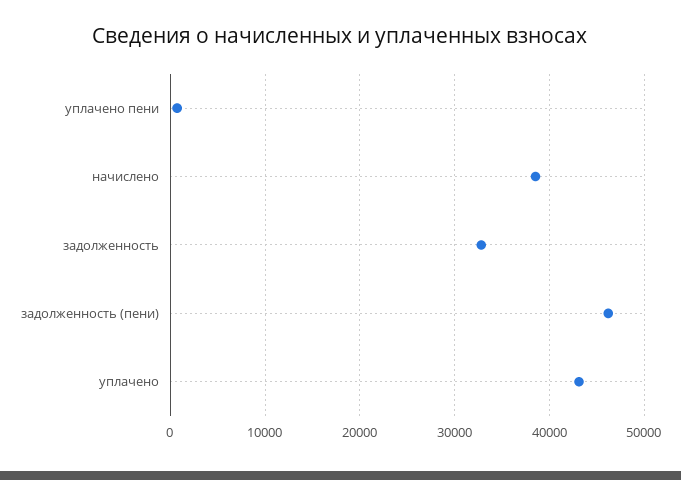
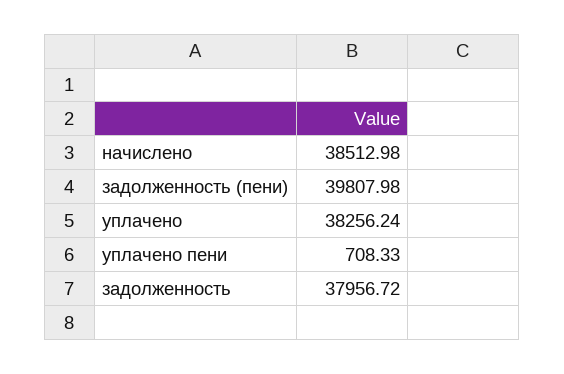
  {
    "уплачено пени": 708.33,
    "начислено": 38512.98,
-   "задолженность": 33000,
+   "задолженность": 37956.72,
-   "задолженность (пени)": 46000,
+   "задолженность (пени)": 39807.98,
-   "уплачено": 43000
+   "уплачено": 38256.24
  }

